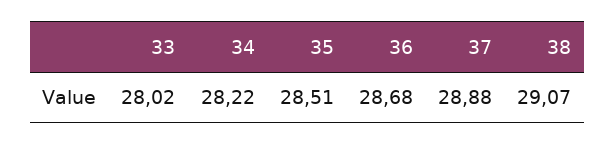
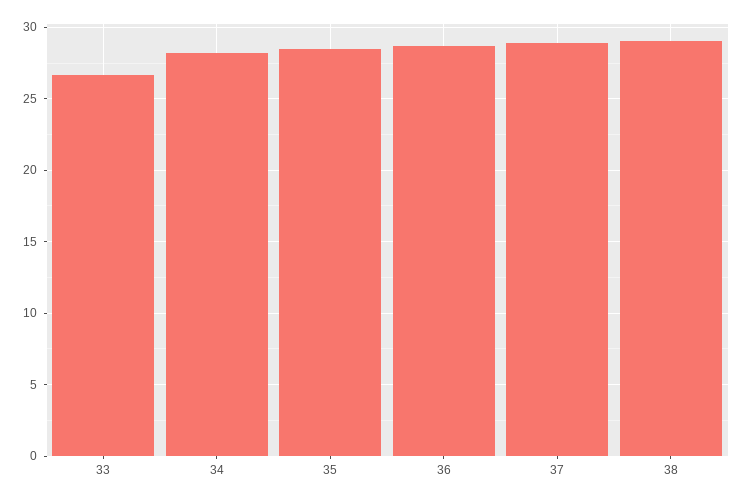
  {
-   "33": 28.02,
+   "33": 26.5,
    "34": 28.22,
    "35": 28.51,
    "36": 28.68,
    "37": 28.88,
    "38": 29.07
  }

